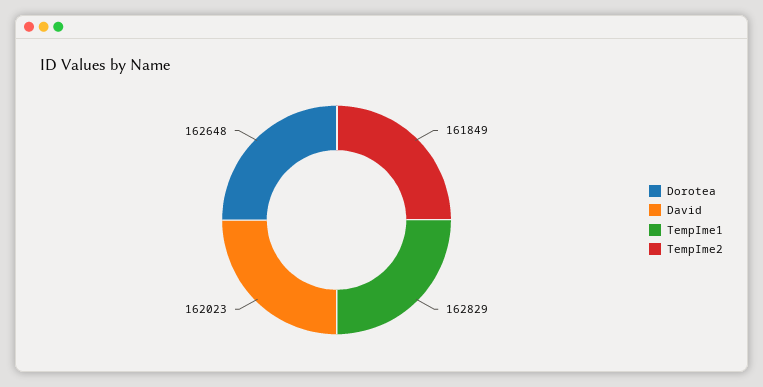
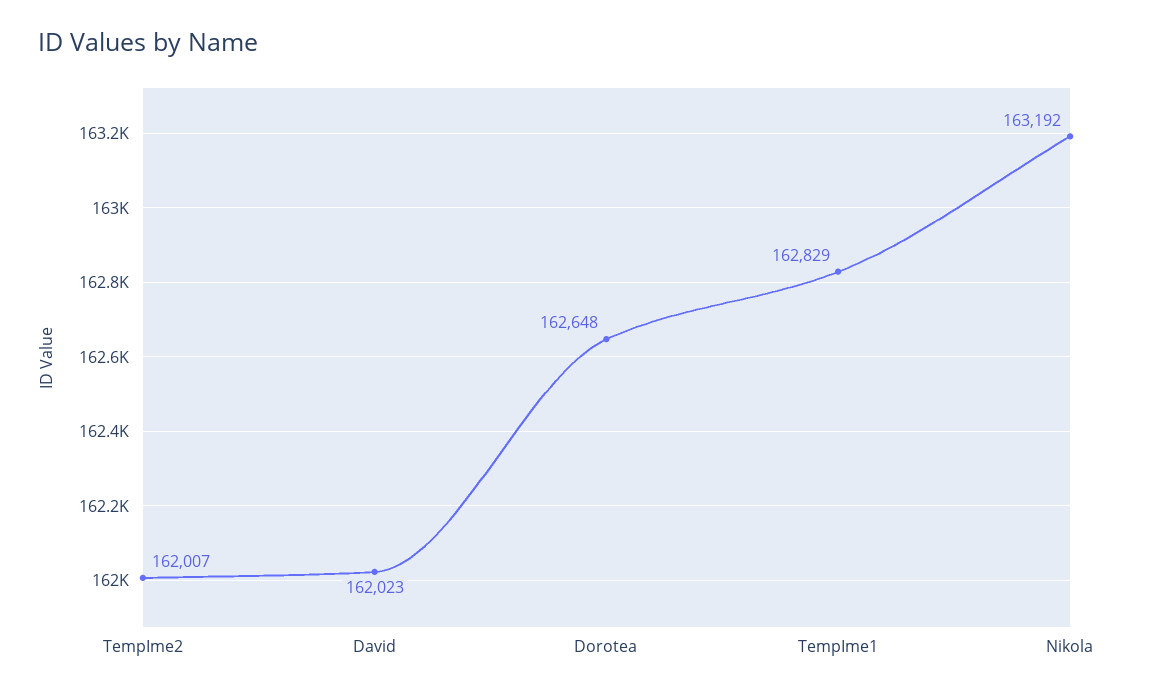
  {
    "Dorotea": 162648,
    "David": 162023,
    "TempIme1": 162829,
-   "TempIme2": 161849
+   "TempIme2": 162007,
+   "Nikola": 163192
  }

